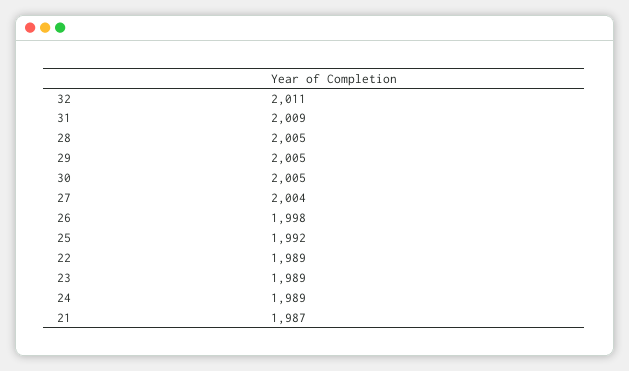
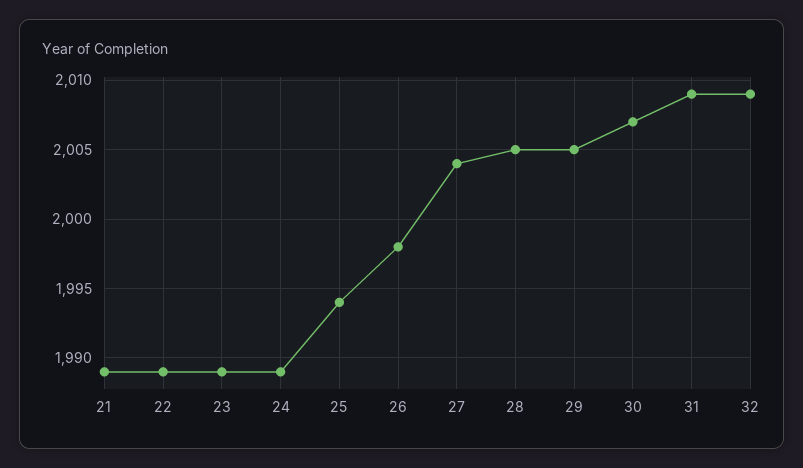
  {
-   "32": 2011,
+   "32": 2009,
    "31": 2009,
    "28": 2005,
    "29": 2005,
-   "30": 2005,
+   "30": 2007,
    "27": 2004,
    "26": 1998,
-   "25": 1992,
+   "25": 1994,
    "22": 1989,
    "23": 1989,
    "24": 1989,
-   "21": 1987
+   "21": 1989
  }

